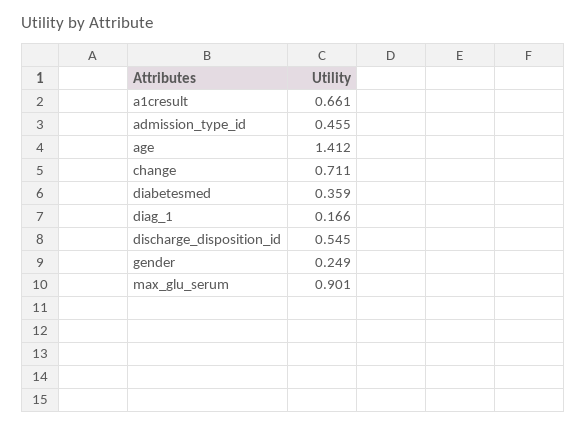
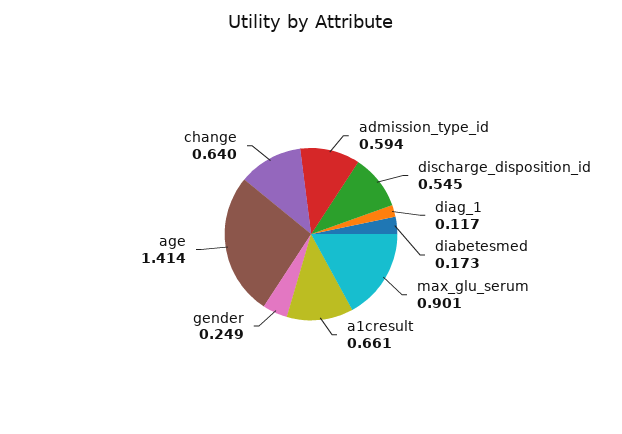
  {
    "a1cresult": 0.661,
-   "admission_type_id": 0.455,
+   "admission_type_id": 0.594,
-   "age": 1.412,
+   "age": 1.414,
-   "change": 0.711,
+   "change": 0.64,
-   "diabetesmed": 0.359,
+   "diabetesmed": 0.173,
-   "diag_1": 0.166,
+   "diag_1": 0.117,
    "discharge_disposition_id": 0.545,
    "gender": 0.249,
    "max_glu_serum": 0.901
  }

